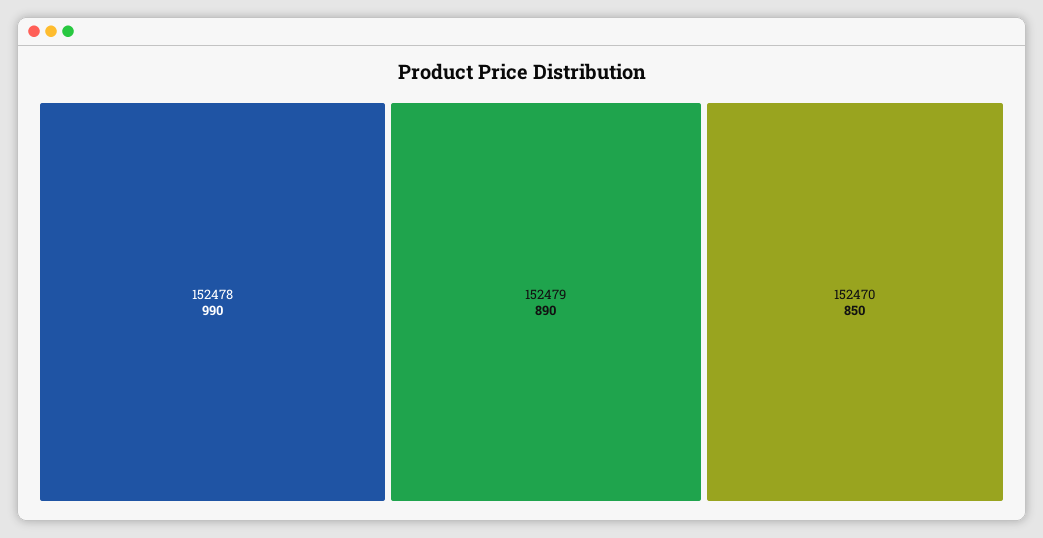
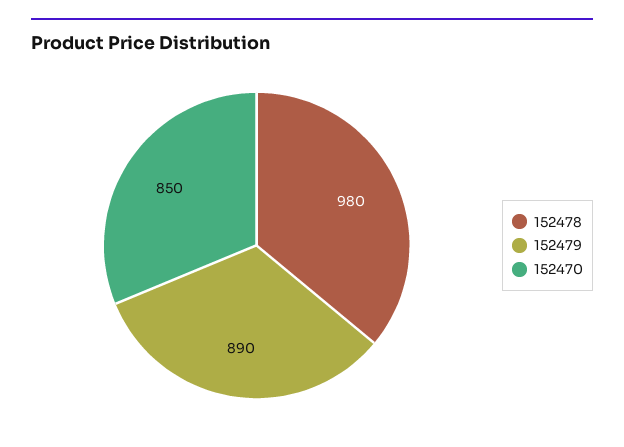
  {
-   "152478": 990,
+   "152478": 980,
    "152479": 890,
    "152470": 850
  }

